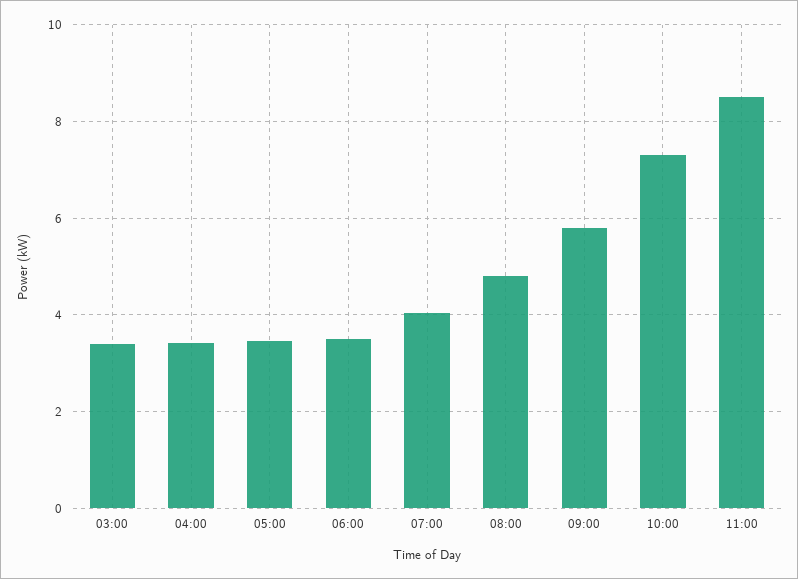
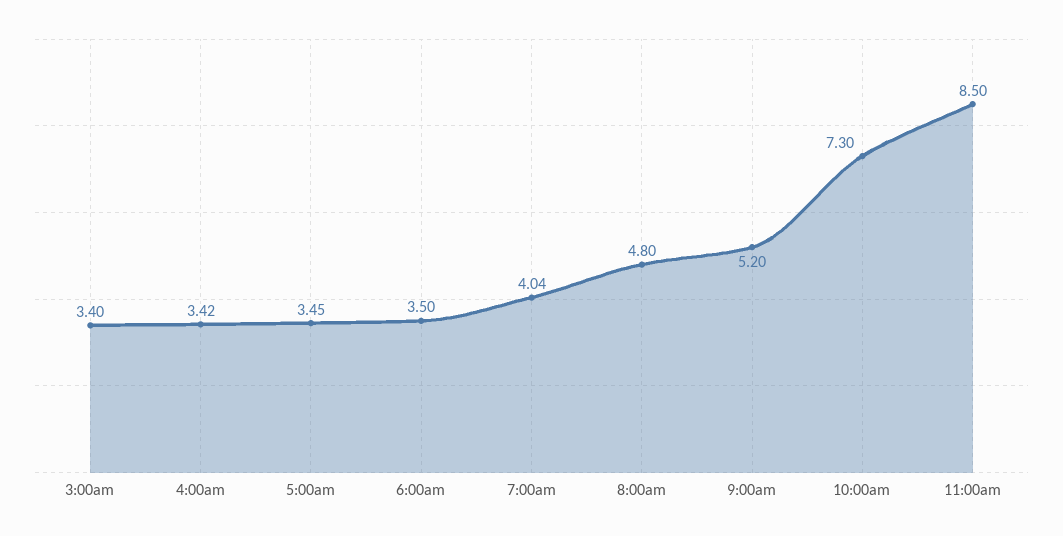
  {
    "03:00": 3.4,
    "04:00": 3.42,
    "05:00": 3.45,
    "06:00": 3.5,
    "07:00": 4.04,
    "08:00": 4.8,
-   "09:00": 5.8,
+   "09:00": 5.2,
    "10:00": 7.3,
    "11:00": 8.5
  }

